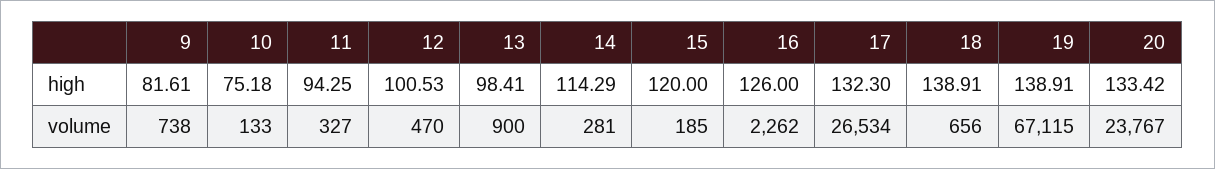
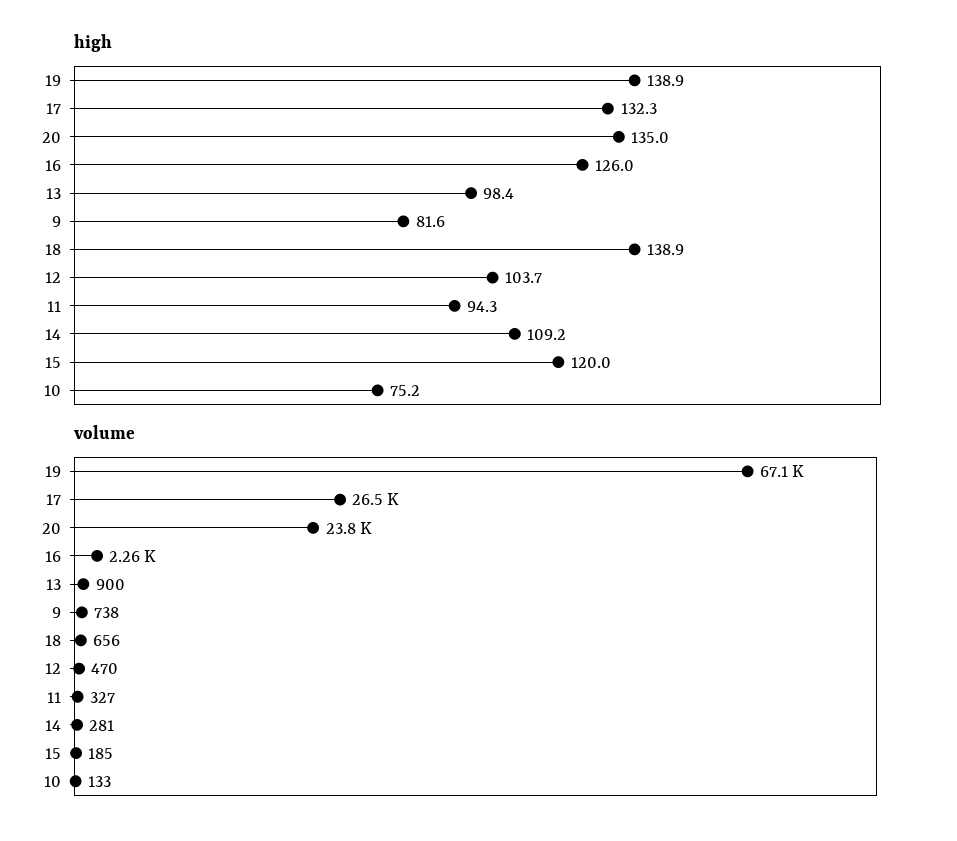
  {
    "high": {
      "9": 81.61,
      "10": 75.18,
      "11": 94.25,
-     "12": 100.53,
+     "12": 103.7,
      "13": 98.41,
-     "14": 114.29,
+     "14": 109.2,
      "15": 120,
      "16": 126,
      "17": 132.3,
      "18": 138.91,
      "19": 138.91,
-     "20": 133.42
+     "20": 135
    },
    "volume": {
      "9": 738,
      "10": 133,
      "11": 327,
      "12": 470,
      "13": 900,
      "14": 281,
      "15": 185,
      "16": 2262,
      "17": 26534,
      "18": 656,
      "19": 67115,
      "20": 23767
    }
  }

